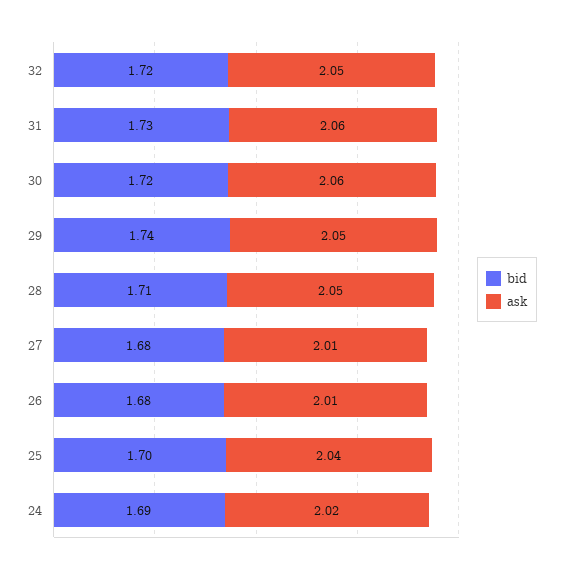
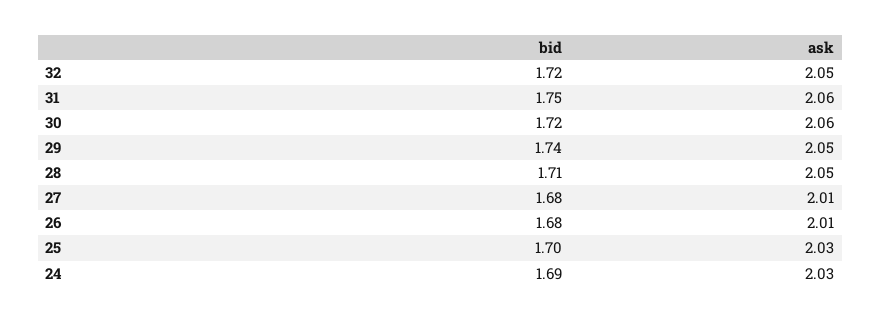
  {
    "bid": {
      "32": 1.72,
-     "31": 1.73,
+     "31": 1.75,
      "30": 1.72,
      "29": 1.74,
      "28": 1.71,
      "27": 1.68,
      "26": 1.68,
      "25": 1.7,
      "24": 1.69
    },
    "ask": {
      "32": 2.05,
      "31": 2.06,
      "30": 2.06,
      "29": 2.05,
      "28": 2.05,
      "27": 2.01,
      "26": 2.01,
-     "25": 2.04,
+     "25": 2.03,
-     "24": 2.02
+     "24": 2.03
    }
  }

